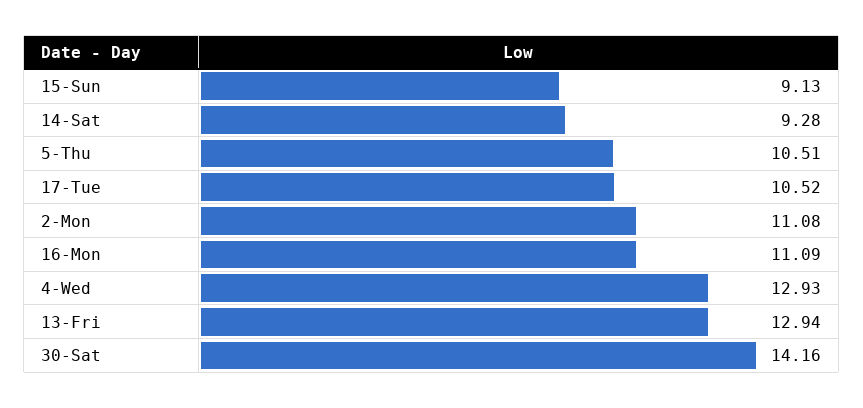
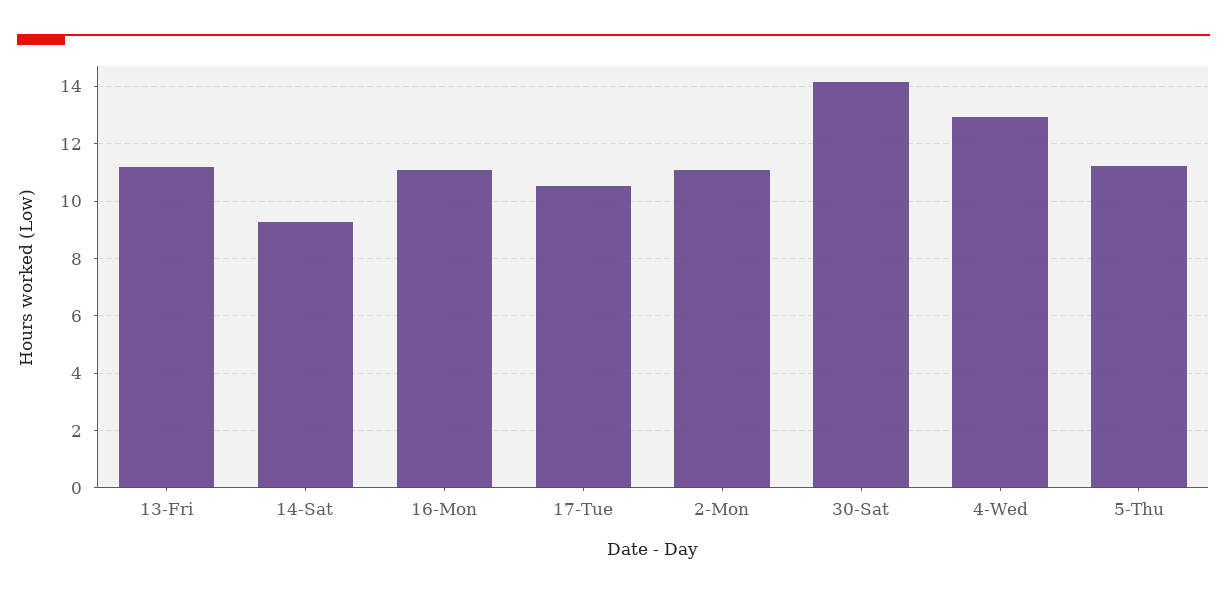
  {
-   "15-Sun": 9.13,
    "14-Sat": 9.28,
-   "5-Thu": 10.51,
+   "5-Thu": 11.25,
    "17-Tue": 10.52,
    "2-Mon": 11.08,
    "16-Mon": 11.09,
    "4-Wed": 12.93,
-   "13-Fri": 12.94,
+   "13-Fri": 11.25,
    "30-Sat": 14.16
  }

